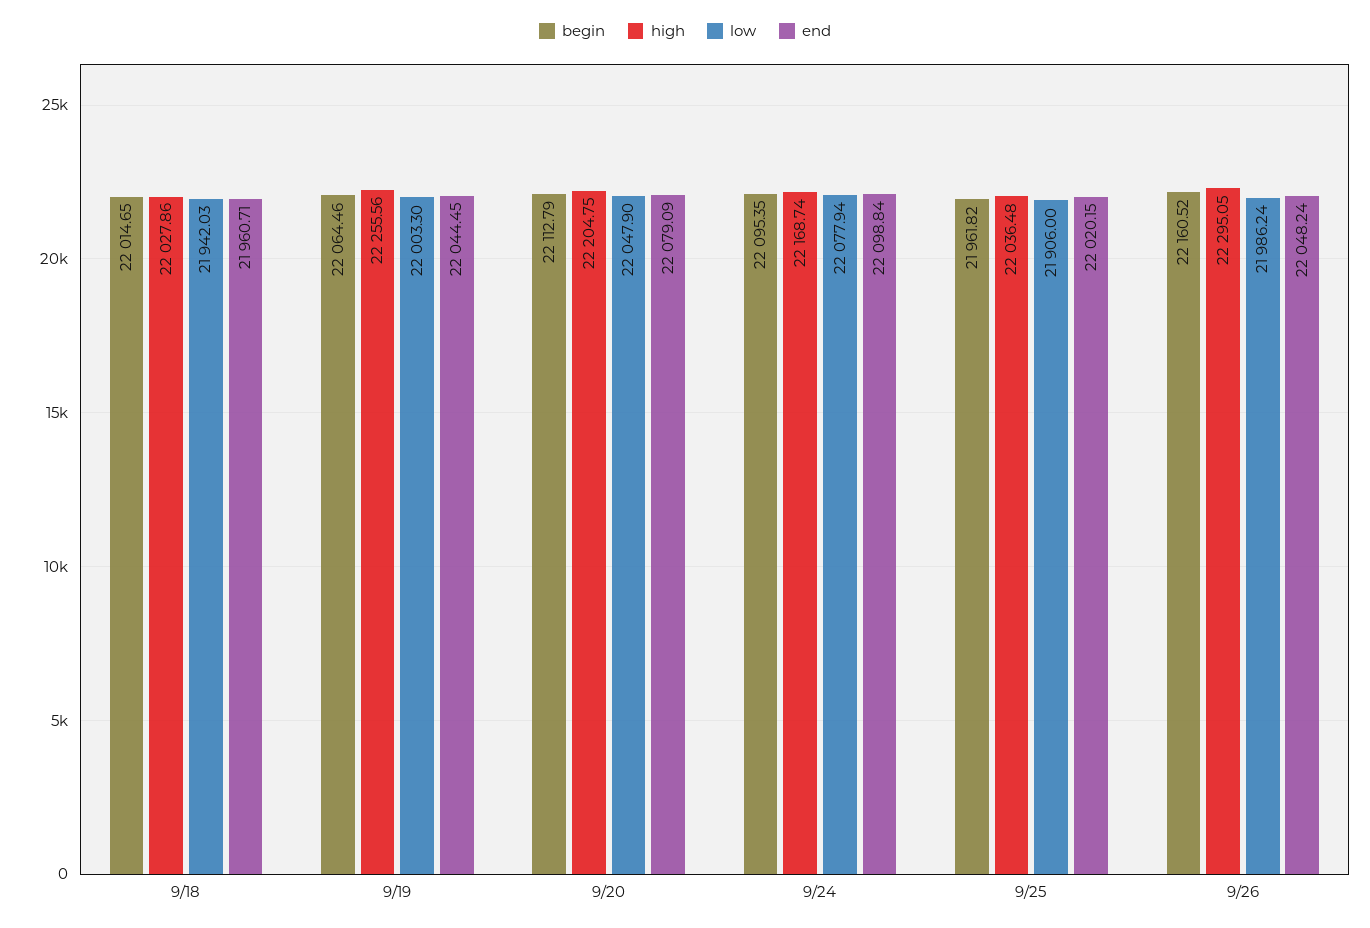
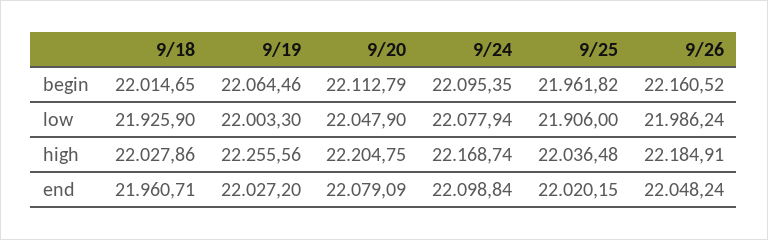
  {
    "begin": {
      "9/18": 22014.65,
      "9/19": 22064.46,
      "9/20": 22112.79,
      "9/24": 22095.35,
      "9/25": 21961.82,
      "9/26": 22160.52
    },
    "high": {
      "9/18": 22027.86,
      "9/19": 22255.56,
      "9/20": 22204.75,
      "9/24": 22168.74,
      "9/25": 22036.48,
-     "9/26": 22295.05
+     "9/26": 22184.91
    },
    "low": {
-     "9/18": 21942.03,
+     "9/18": 21925.9,
      "9/19": 22003.3,
      "9/20": 22047.9,
      "9/24": 22077.94,
      "9/25": 21906,
      "9/26": 21986.24
    },
    "end": {
      "9/18": 21960.71,
-     "9/19": 22044.45,
+     "9/19": 22027.2,
      "9/20": 22079.09,
      "9/24": 22098.84,
      "9/25": 22020.15,
      "9/26": 22048.24
    }
  }

